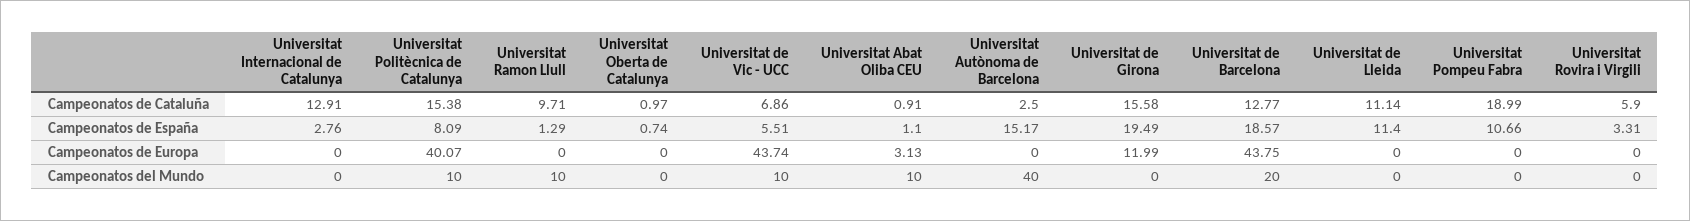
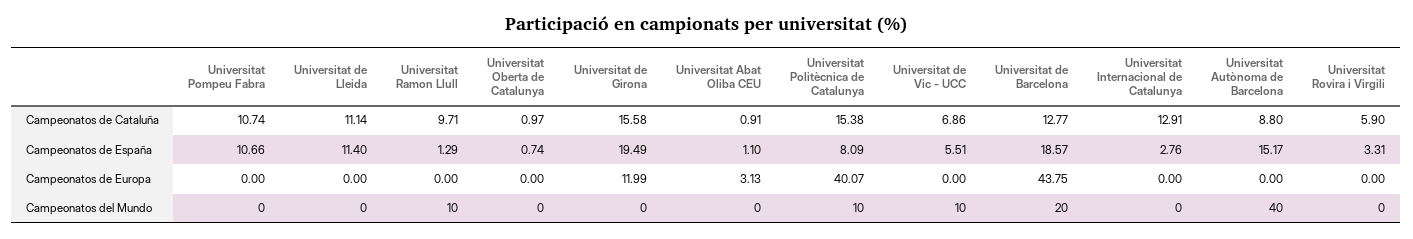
  {
    "Universitat Internacional de Catalunya": {
      "Campeonatos de Cataluña": 12.91,
      "Campeonatos de España": 2.76,
      "Campeonatos de Europa": 0,
      "Campeonatos del Mundo": 0
    },
    "Universitat Politècnica de Catalunya": {
      "Campeonatos de Cataluña": 15.38,
      "Campeonatos de España": 8.09,
      "Campeonatos de Europa": 40.07,
      "Campeonatos del Mundo": 10
    },
    "Universitat Ramon Llull": {
      "Campeonatos de Cataluña": 9.71,
      "Campeonatos de España": 1.29,
      "Campeonatos de Europa": 0,
      "Campeonatos del Mundo": 10
    },
    "Universitat Oberta de Catalunya": {
      "Campeonatos de Cataluña": 0.97,
      "Campeonatos de España": 0.74,
      "Campeonatos de Europa": 0,
      "Campeonatos del Mundo": 0
    },
    "Universitat de Vic - UCC": {
      "Campeonatos de Cataluña": 6.86,
      "Campeonatos de España": 5.51,
-     "Campeonatos de Europa": 43.74,
+     "Campeonatos de Europa": 0,
      "Campeonatos del Mundo": 10
    },
    "Universitat Abat Oliba CEU": {
      "Campeonatos de Cataluña": 0.91,
      "Campeonatos de España": 1.1,
      "Campeonatos de Europa": 3.13,
-     "Campeonatos del Mundo": 10
+     "Campeonatos del Mundo": 0
    },
    "Universitat Autònoma de Barcelona": {
-     "Campeonatos de Cataluña": 2.5,
+     "Campeonatos de Cataluña": 8.8,
      "Campeonatos de España": 15.17,
      "Campeonatos de Europa": 0,
      "Campeonatos del Mundo": 40
    },
    "Universitat de Girona": {
      "Campeonatos de Cataluña": 15.58,
      "Campeonatos de España": 19.49,
      "Campeonatos de Europa": 11.99,
      "Campeonatos del Mundo": 0
    },
    "Universitat de Barcelona": {
      "Campeonatos de Cataluña": 12.77,
      "Campeonatos de España": 18.57,
      "Campeonatos de Europa": 43.75,
      "Campeonatos del Mundo": 20
    },
    "Universitat de Lleida": {
      "Campeonatos de Cataluña": 11.14,
      "Campeonatos de España": 11.4,
      "Campeonatos de Europa": 0,
      "Campeonatos del Mundo": 0
    },
    "Universitat Pompeu Fabra": {
-     "Campeonatos de Cataluña": 18.99,
+     "Campeonatos de Cataluña": 10.74,
      "Campeonatos de España": 10.66,
      "Campeonatos de Europa": 0,
      "Campeonatos del Mundo": 0
    },
    "Universitat Rovira i Virgili": {
      "Campeonatos de Cataluña": 5.9,
      "Campeonatos de España": 3.31,
      "Campeonatos de Europa": 0,
      "Campeonatos del Mundo": 0
    }
  }

